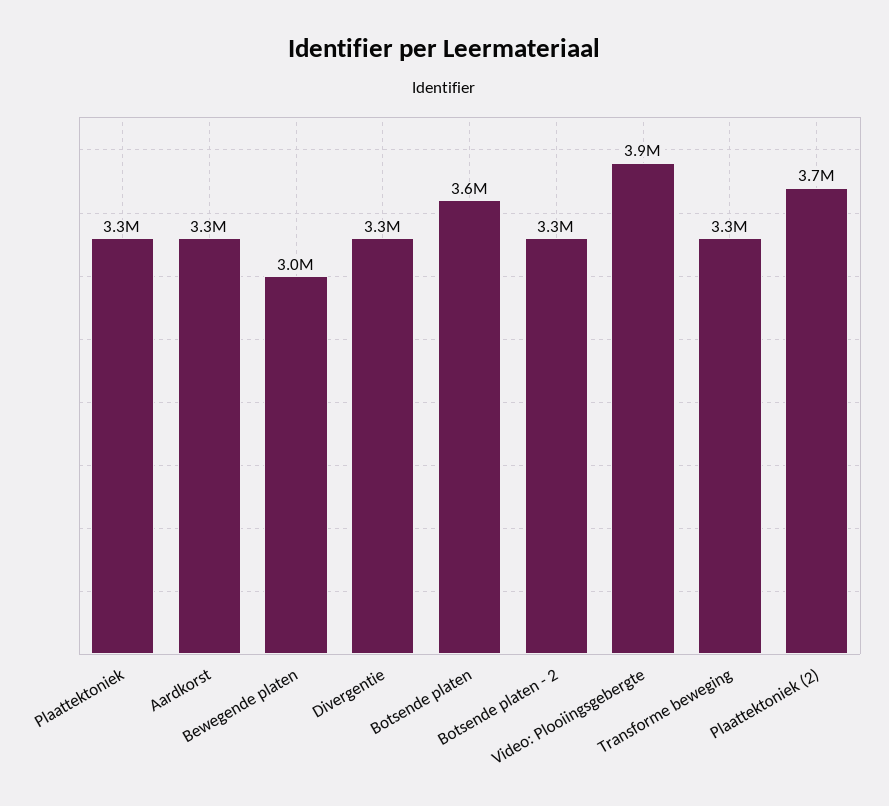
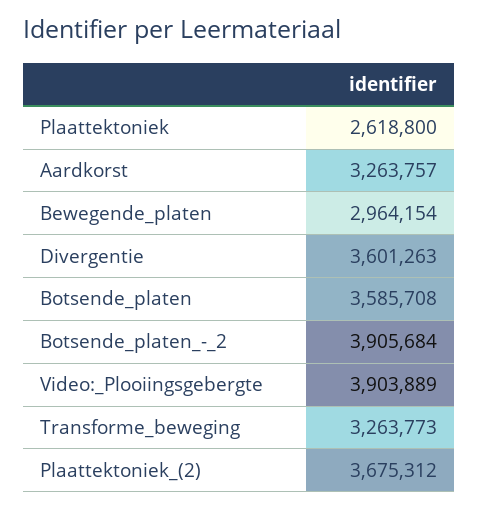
  {
-   "Plaattektoniek": 3300000,
+   "Plaattektoniek": 2618800,
    "Aardkorst": 3263757,
    "Bewegende platen": 2964154,
-   "Divergentie": 3300000,
+   "Divergentie": 3601263,
    "Botsende platen": 3585708,
-   "Botsende platen - 2": 3300000,
+   "Botsende platen - 2": 3905684,
    "Video: Plooiingsgebergte": 3903889,
    "Transforme beweging": 3263773,
    "Plaattektoniek (2)": 3675312
  }

